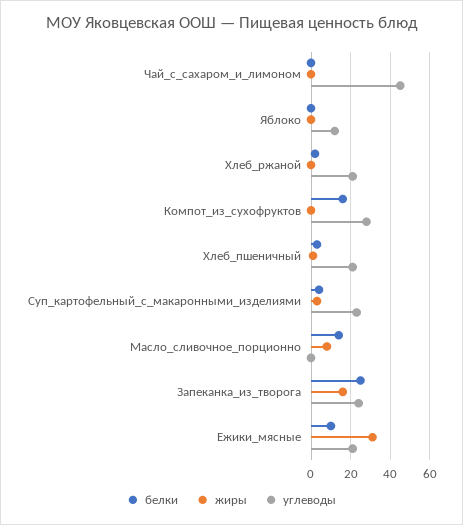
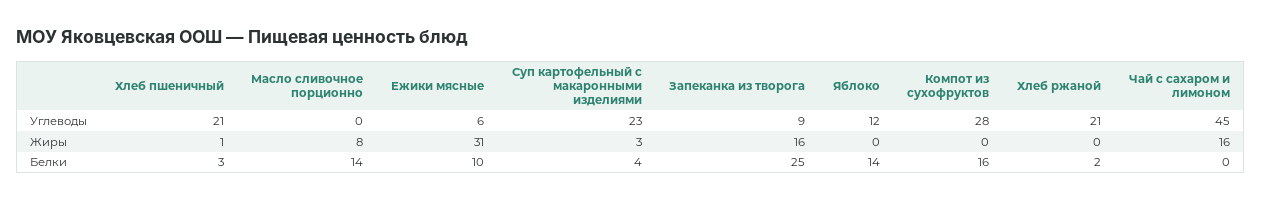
  {
    "белки": {
      "Чай_с_сахаром_и_лимоном": 0,
-     "Яблоко": 0,
+     "Яблоко": 14,
      "Хлеб_ржаной": 2,
      "Компот_из_сухофруктов": 16,
      "Хлеб_пшеничный": 3,
      "Суп_картофельный_с_макаронными_изделиями": 4,
      "Масло_сливочное_порционно": 14,
      "Запеканка_из_творога": 25,
      "Ежики_мясные": 10
    },
    "жиры": {
-     "Чай_с_сахаром_и_лимоном": 0,
+     "Чай_с_сахаром_и_лимоном": 16,
      "Яблоко": 0,
      "Хлеб_ржаной": 0,
      "Компот_из_сухофруктов": 0,
      "Хлеб_пшеничный": 1,
      "Суп_картофельный_с_макаронными_изделиями": 3,
      "Масло_сливочное_порционно": 8,
      "Запеканка_из_творога": 16,
      "Ежики_мясные": 31
    },
    "углеводы": {
      "Чай_с_сахаром_и_лимоном": 45,
      "Яблоко": 12,
      "Хлеб_ржаной": 21,
      "Компот_из_сухофруктов": 28,
      "Хлеб_пшеничный": 21,
      "Суп_картофельный_с_макаронными_изделиями": 23,
      "Масло_сливочное_порционно": 0,
-     "Запеканка_из_творога": 25,
+     "Запеканка_из_творога": 9,
-     "Ежики_мясные": 20
+     "Ежики_мясные": 6
    }
  }

